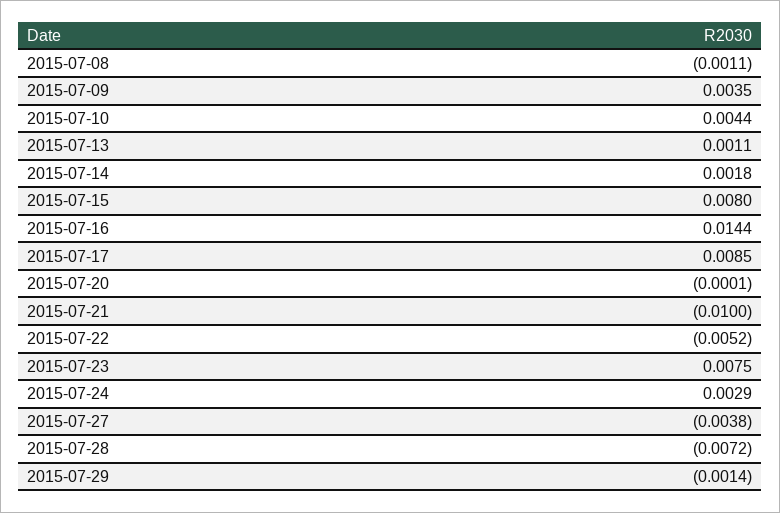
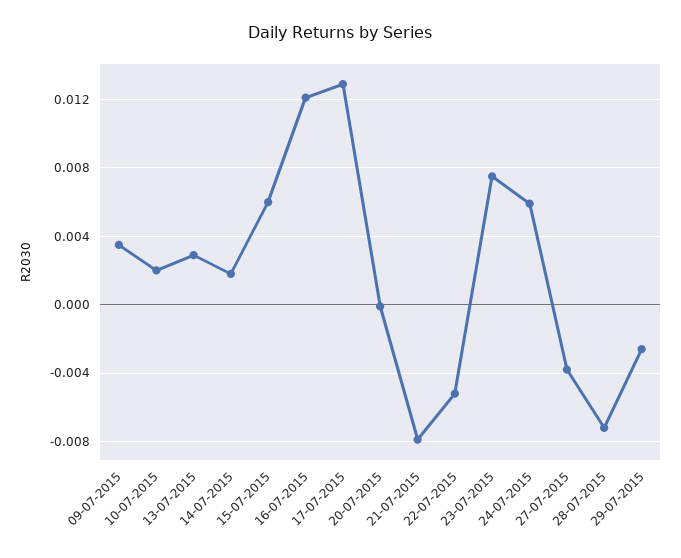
  {
-   "2015-07-08": -0.0011,
    "2015-07-09": 0.0035,
-   "2015-07-10": 0.0044,
+   "2015-07-10": 0.002,
-   "2015-07-13": 0.0011,
+   "2015-07-13": 0.003,
    "2015-07-14": 0.0018,
-   "2015-07-15": 0.008,
+   "2015-07-15": 0.006,
-   "2015-07-16": 0.0144,
+   "2015-07-16": 0.012,
-   "2015-07-17": 0.0085,
+   "2015-07-17": 0.013,
    "2015-07-20": -0.0001,
-   "2015-07-21": -0.01,
+   "2015-07-21": -0.008,
    "2015-07-22": -0.0052,
    "2015-07-23": 0.0075,
-   "2015-07-24": 0.0029,
+   "2015-07-24": 0.006,
    "2015-07-27": -0.0038,
    "2015-07-28": -0.0072,
-   "2015-07-29": -0.0014
+   "2015-07-29": -0.0025
  }

